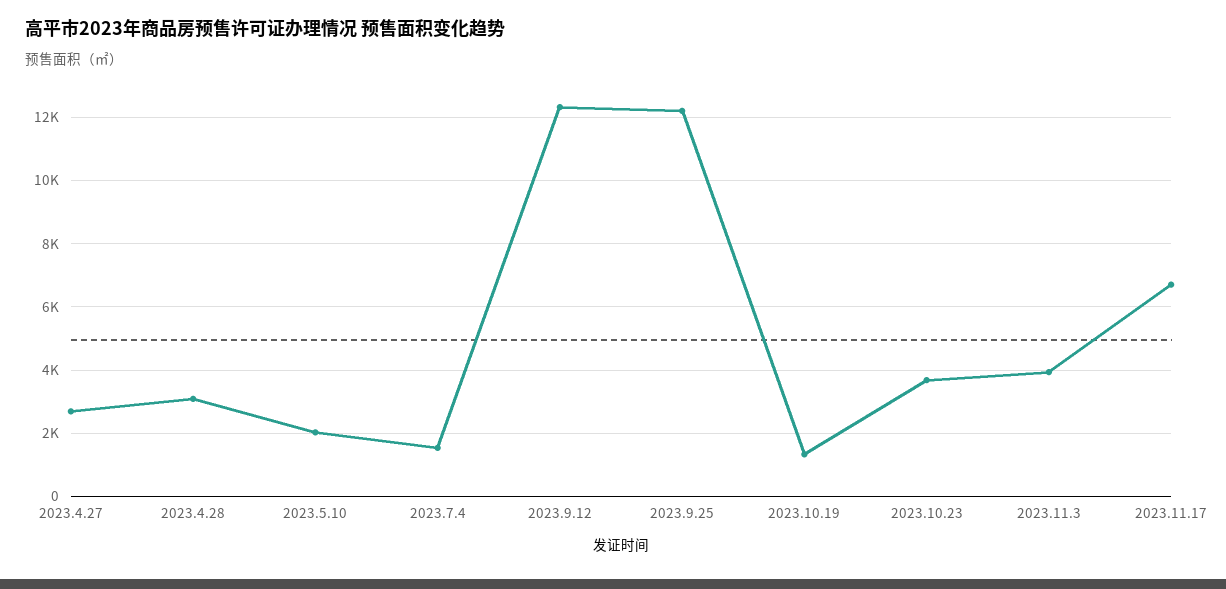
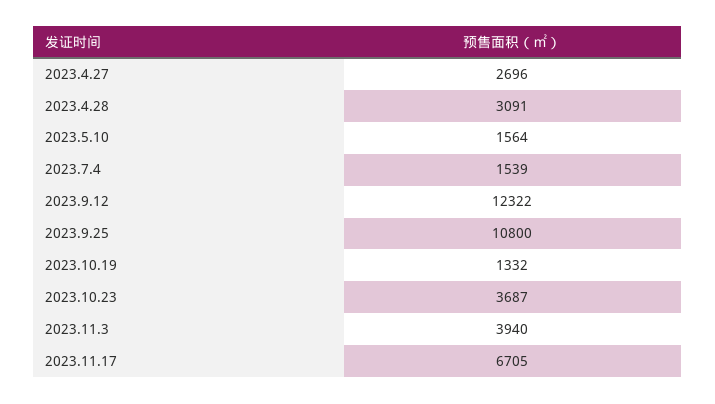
  {
    "2023.4.27": 2696,
    "2023.4.28": 3091,
-   "2023.5.10": 2000,
+   "2023.5.10": 1564,
    "2023.7.4": 1539,
    "2023.9.12": 12322,
-   "2023.9.25": 12200,
+   "2023.9.25": 10800,
    "2023.10.19": 1332,
    "2023.10.23": 3687,
    "2023.11.3": 3940,
    "2023.11.17": 6705
  }

